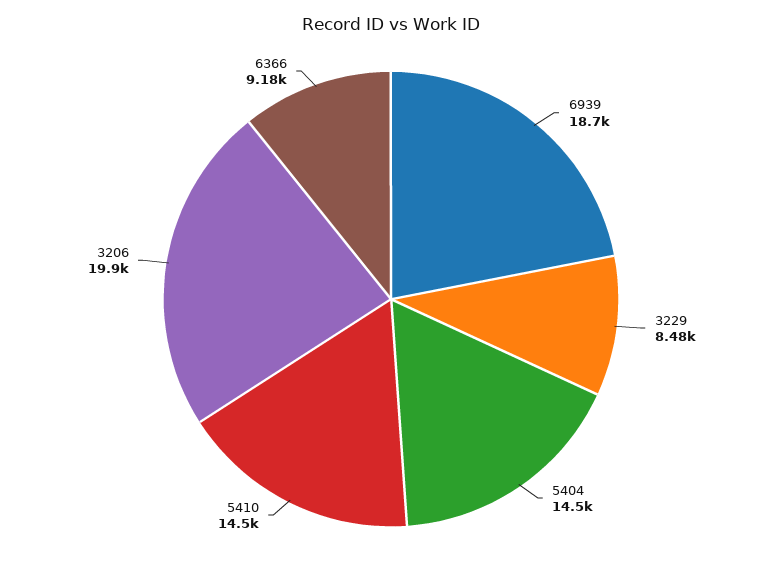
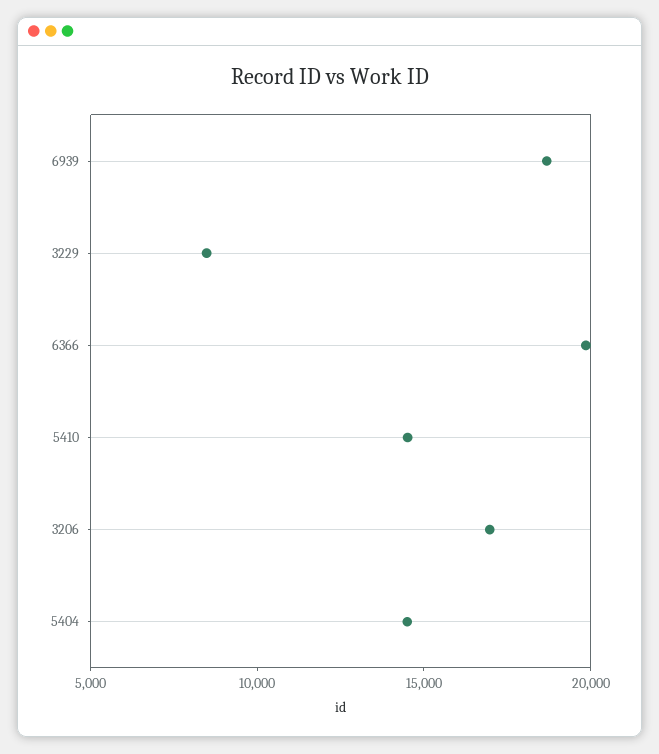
  {
    "6939": 18700,
    "3229": 8480,
    "5404": 14500,
    "5410": 14500,
-   "3206": 19900,
+   "3206": 17000,
-   "6366": 9180
+   "6366": 20000
  }

